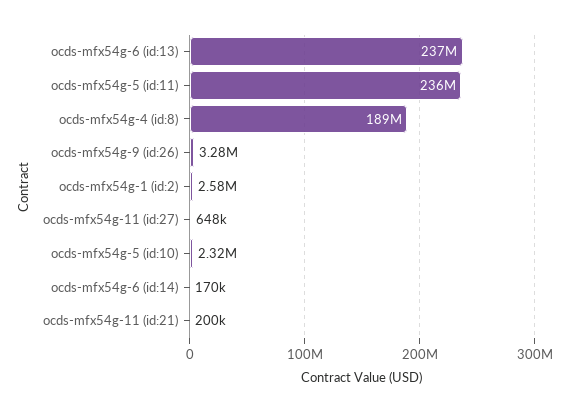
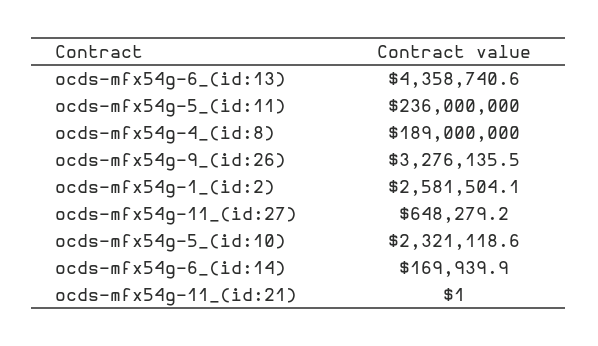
  {
-   "ocds-mfx54g-6 (id:13)": 237000000,
+   "ocds-mfx54g-6 (id:13)": 4358740.6,
    "ocds-mfx54g-5 (id:11)": 236000000,
    "ocds-mfx54g-4 (id:8)": 189000000,
    "ocds-mfx54g-9 (id:26)": 3276135.5,
    "ocds-mfx54g-1 (id:2)": 2581504.1,
    "ocds-mfx54g-11 (id:27)": 648279.2,
    "ocds-mfx54g-5 (id:10)": 2321118.6,
    "ocds-mfx54g-6 (id:14)": 169939.9,
-   "ocds-mfx54g-11 (id:21)": 200000
+   "ocds-mfx54g-11 (id:21)": 1
  }

